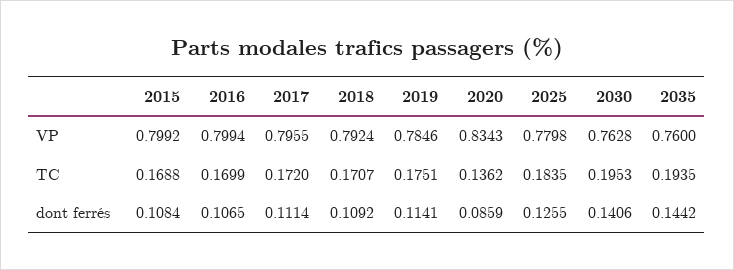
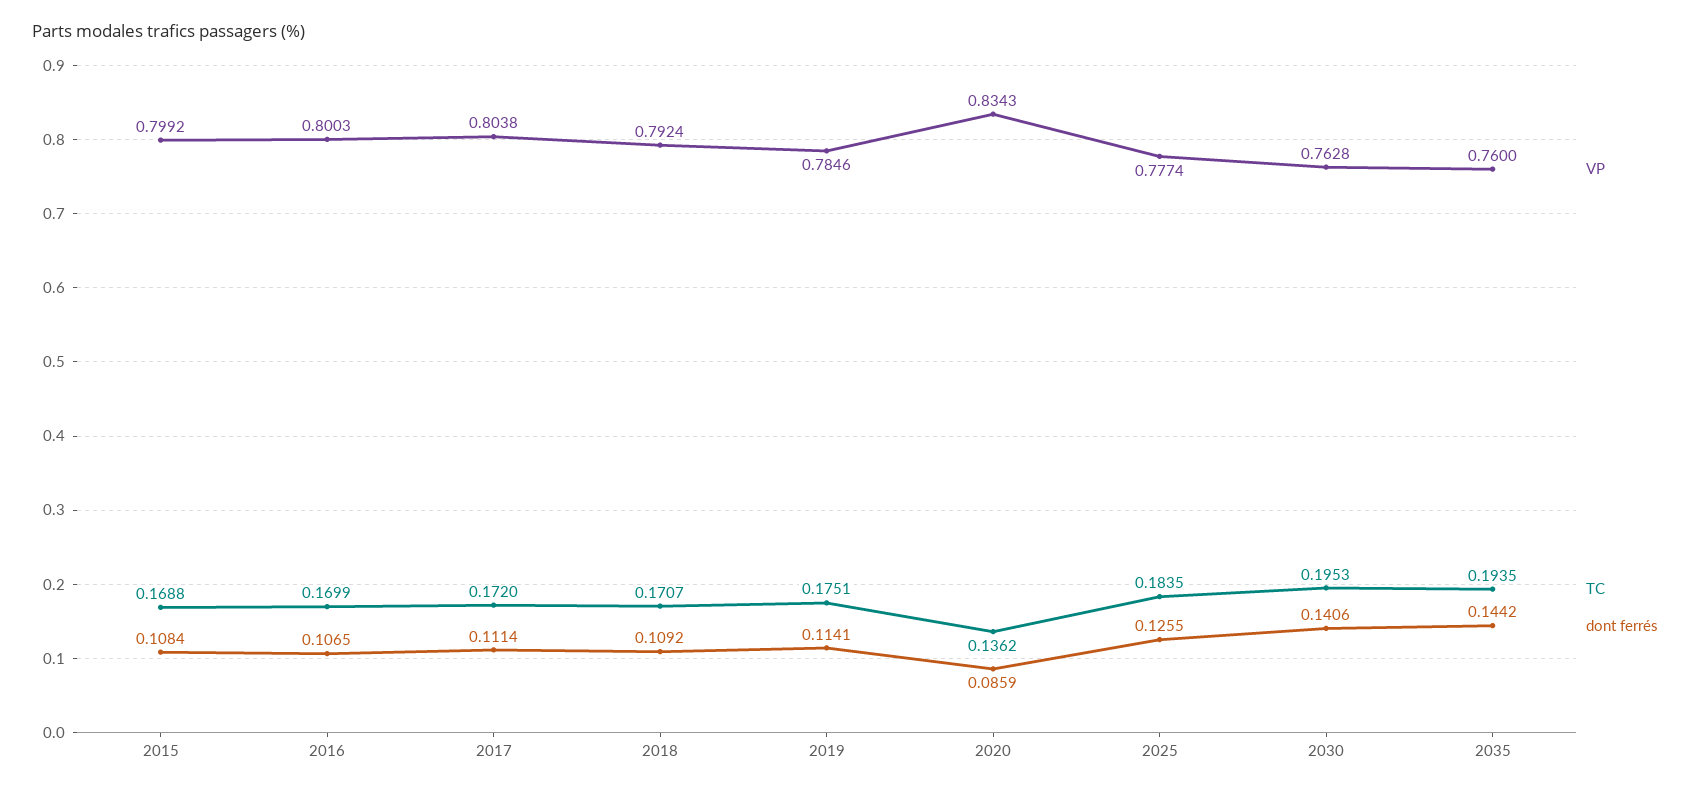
  {
    "VP": {
      "2015": 0.7992,
-     "2016": 0.7994,
+     "2016": 0.8003,
-     "2017": 0.7955,
+     "2017": 0.8038,
      "2018": 0.7924,
      "2019": 0.7846,
      "2020": 0.8343,
-     "2025": 0.7798,
+     "2025": 0.7774,
      "2030": 0.7628,
      "2035": 0.76
    },
    "TC": {
      "2015": 0.1688,
      "2016": 0.1699,
      "2017": 0.172,
      "2018": 0.1707,
      "2019": 0.1751,
      "2020": 0.1362,
      "2025": 0.1835,
      "2030": 0.1953,
      "2035": 0.1935
    },
    "dont ferrés": {
      "2015": 0.1084,
      "2016": 0.1065,
      "2017": 0.1114,
      "2018": 0.1092,
      "2019": 0.1141,
      "2020": 0.0859,
      "2025": 0.1255,
      "2030": 0.1406,
      "2035": 0.1442
    }
  }

